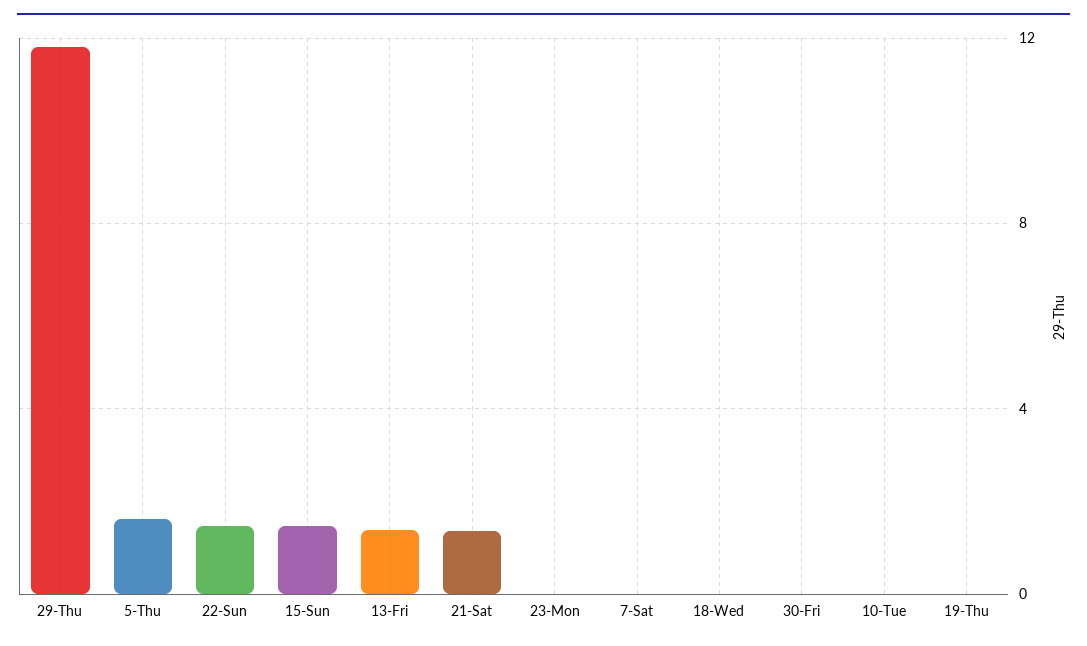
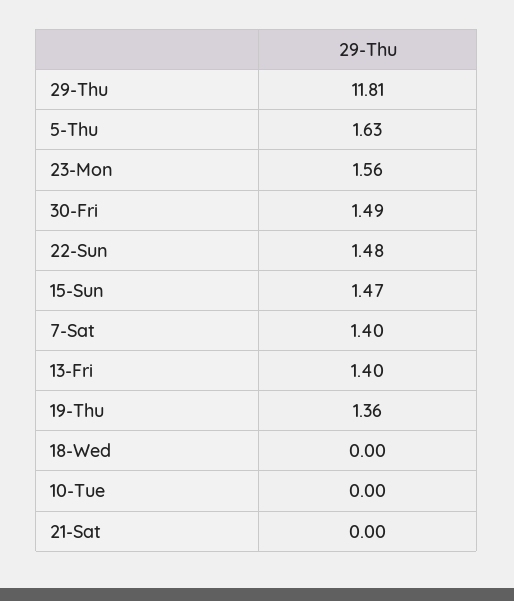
  {
    "29-Thu": 11.81,
    "5-Thu": 1.63,
    "22-Sun": 1.48,
    "15-Sun": 1.47,
    "13-Fri": 1.4,
-   "21-Sat": 1.5,
+   "21-Sat": 0,
-   "23-Mon": 0,
+   "23-Mon": 1.56,
-   "7-Sat": 0,
+   "7-Sat": 1.4,
    "18-Wed": 0,
-   "30-Fri": 0,
+   "30-Fri": 1.49,
    "10-Tue": 0,
-   "19-Thu": 0
+   "19-Thu": 1.36
  }

